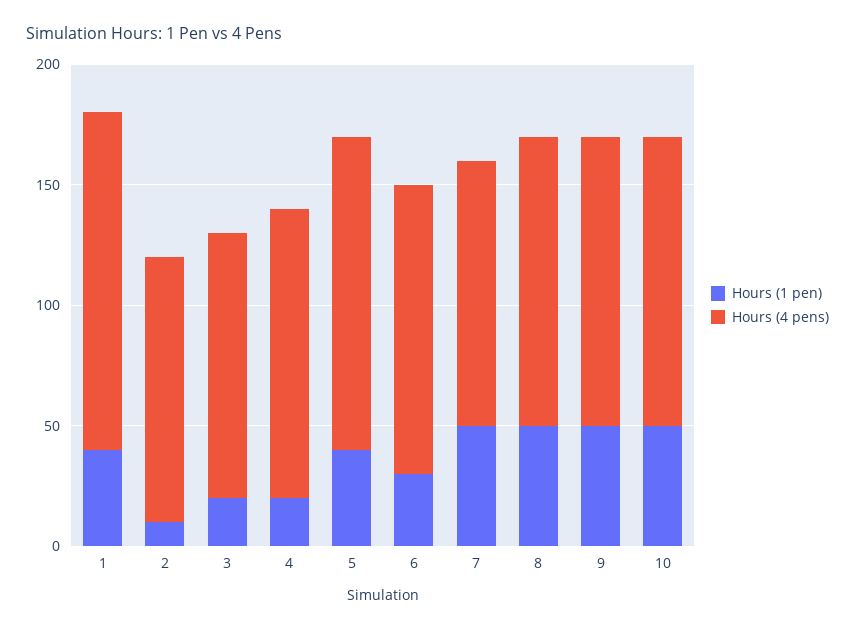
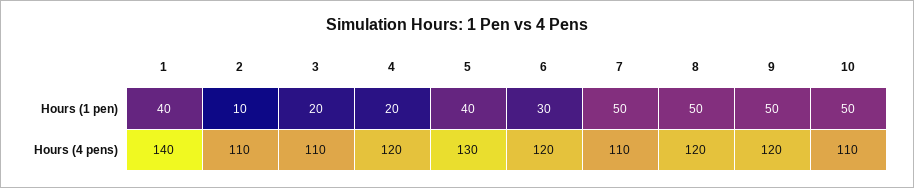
  {
    "Hours (1 pen)": {
      "1": 40,
      "2": 10,
      "3": 20,
      "4": 20,
      "5": 40,
      "6": 30,
      "7": 50,
      "8": 50,
      "9": 50,
      "10": 50
    },
    "Hours (4 pens)": {
      "1": 140,
      "2": 110,
      "3": 110,
      "4": 120,
      "5": 130,
      "6": 120,
      "7": 110,
      "8": 120,
      "9": 120,
-     "10": 120
+     "10": 110
    }
  }

